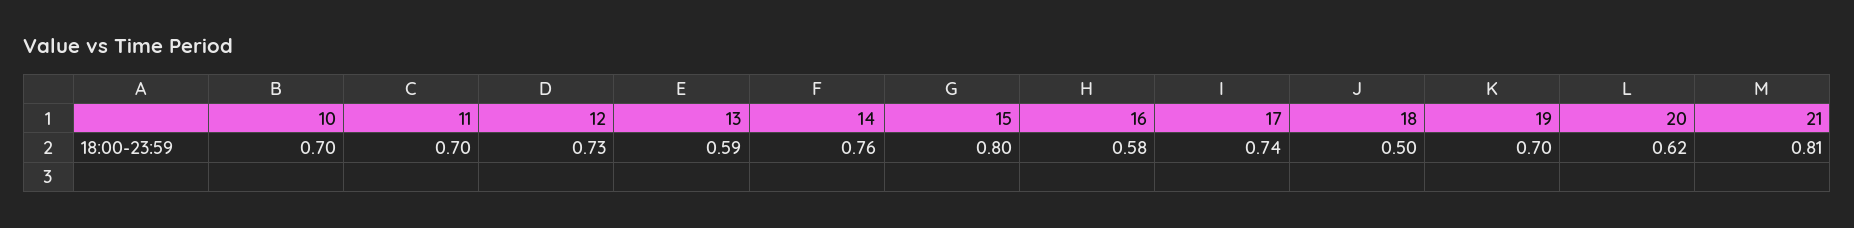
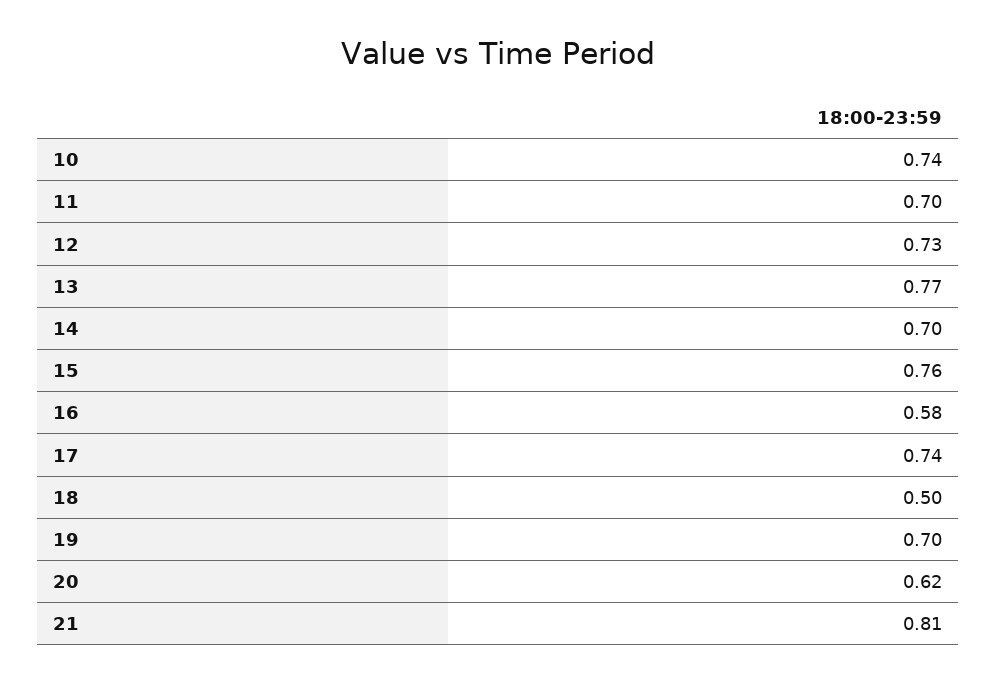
  {
-   "10": 0.7,
+   "10": 0.74,
    "11": 0.7,
    "12": 0.73,
-   "13": 0.59,
+   "13": 0.77,
-   "14": 0.76,
+   "14": 0.7,
-   "15": 0.8,
+   "15": 0.76,
    "16": 0.58,
    "17": 0.74,
    "18": 0.5,
    "19": 0.7,
    "20": 0.62,
    "21": 0.81
  }

